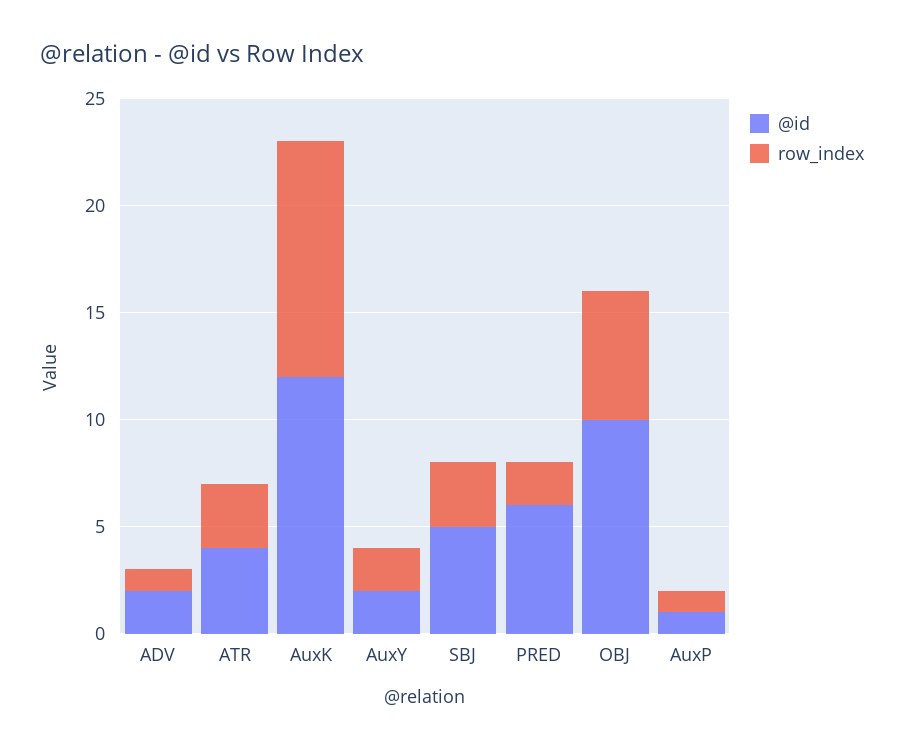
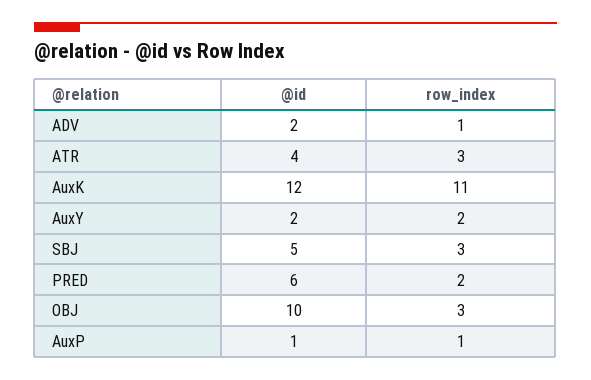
  {
    "@id": {
      "ADV": 2,
      "ATR": 4,
      "AuxK": 12,
      "AuxY": 2,
      "SBJ": 5,
      "PRED": 6,
      "OBJ": 10,
      "AuxP": 1
    },
    "row_index": {
      "ADV": 1,
      "ATR": 3,
      "AuxK": 11,
      "AuxY": 2,
      "SBJ": 3,
      "PRED": 2,
-     "OBJ": 6,
+     "OBJ": 3,
      "AuxP": 1
    }
  }

